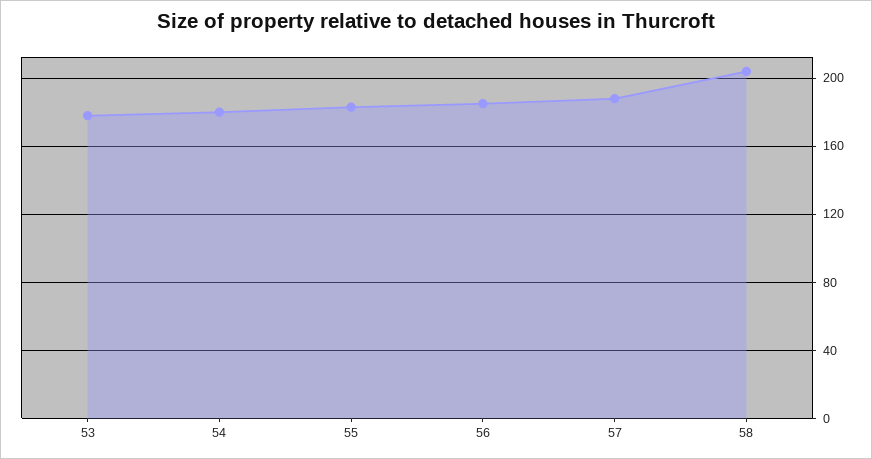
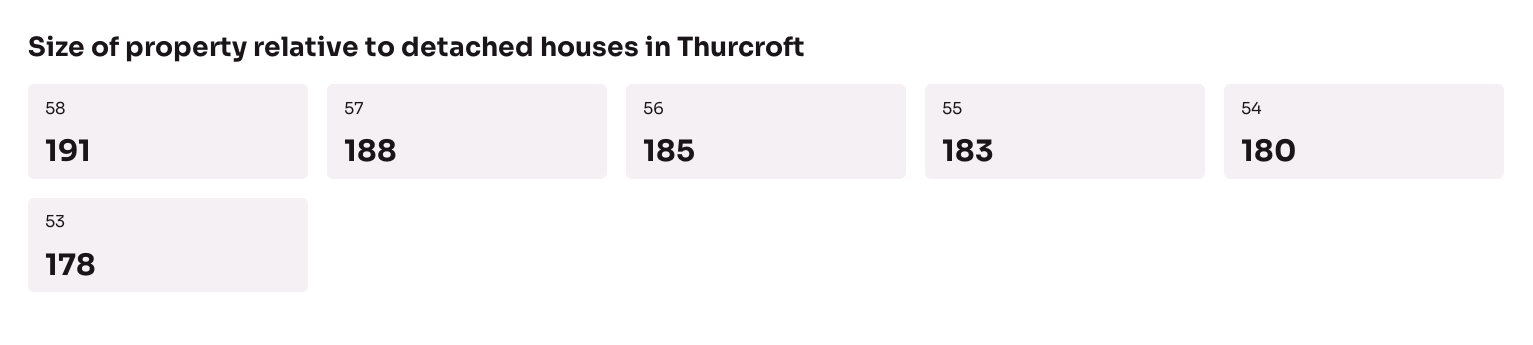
  {
    "53": 178,
    "54": 180,
    "55": 183,
    "56": 185,
    "57": 188,
-   "58": 205
+   "58": 191
  }

